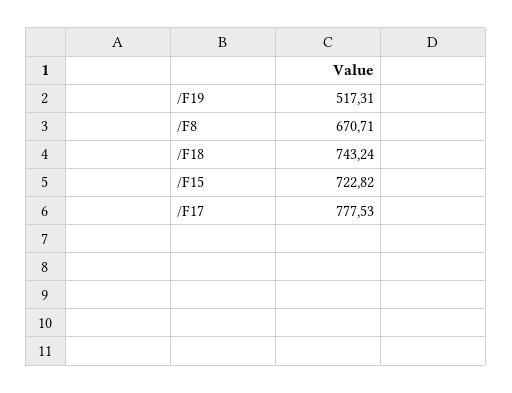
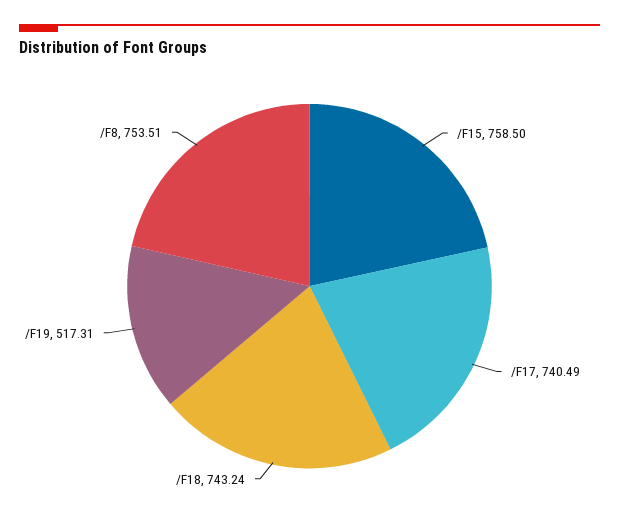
  {
    "/F19": 517.31,
-   "/F8": 670.71,
+   "/F8": 753.51,
    "/F18": 743.24,
-   "/F15": 722.82,
+   "/F15": 758.5,
-   "/F17": 777.53
+   "/F17": 740.49
  }

